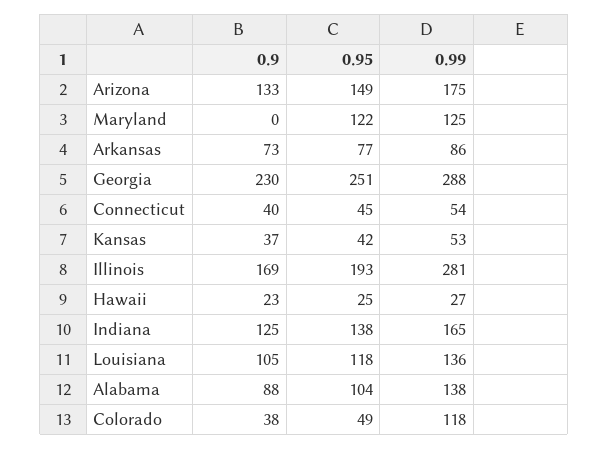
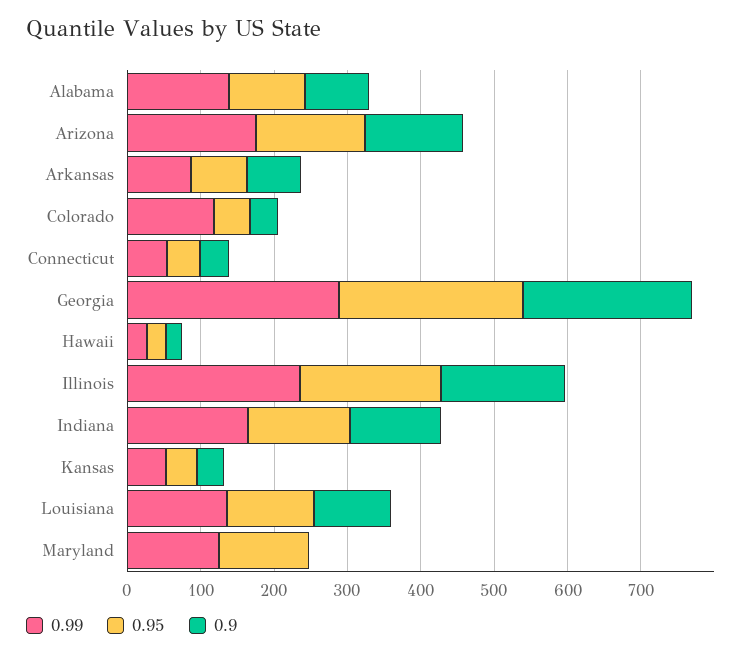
  {
    "0.9": {
      "Arizona": 133,
      "Maryland": 0,
      "Arkansas": 73,
      "Georgia": 230,
      "Connecticut": 40,
      "Kansas": 37,
      "Illinois": 169,
      "Hawaii": 23,
      "Indiana": 125,
      "Louisiana": 105,
      "Alabama": 88,
      "Colorado": 38
    },
    "0.95": {
      "Arizona": 149,
      "Maryland": 122,
      "Arkansas": 77,
      "Georgia": 251,
      "Connecticut": 45,
      "Kansas": 42,
      "Illinois": 193,
      "Hawaii": 25,
      "Indiana": 138,
      "Louisiana": 118,
      "Alabama": 104,
      "Colorado": 49
    },
    "0.99": {
      "Arizona": 175,
      "Maryland": 125,
      "Arkansas": 86,
      "Georgia": 288,
      "Connecticut": 54,
      "Kansas": 53,
-     "Illinois": 281,
+     "Illinois": 240,
      "Hawaii": 27,
      "Indiana": 165,
      "Louisiana": 136,
      "Alabama": 138,
      "Colorado": 118
    }
  }

